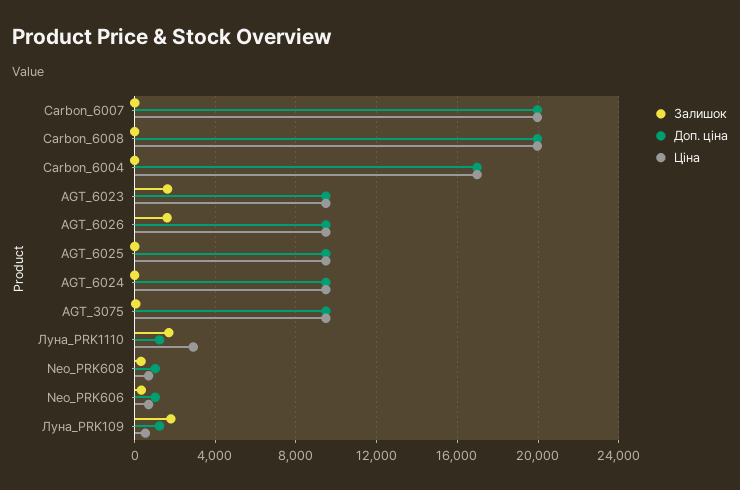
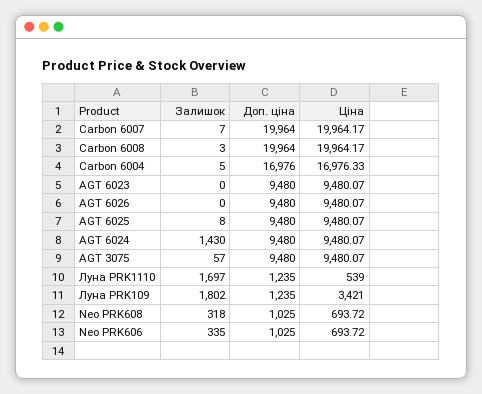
  {
    "Залишок": {
      "Carbon_6007": 7,
      "Carbon_6008": 3,
      "Carbon_6004": 5,
-     "AGT_6023": 1500,
+     "AGT_6023": 0,
-     "AGT_6026": 1500,
+     "AGT_6026": 0,
      "AGT_6025": 8,
-     "AGT_6024": 0,
+     "AGT_6024": 1430,
      "AGT_3075": 57,
      "Луна_PRK1110": 1697,
      "Neo_PRK608": 318,
      "Neo_PRK606": 335,
      "Луна_PRK109": 1802
    },
    "Доп. ціна": {
      "Carbon_6007": 19964,
      "Carbon_6008": 19964,
      "Carbon_6004": 16976,
      "AGT_6023": 9480,
      "AGT_6026": 9480,
      "AGT_6025": 9480,
      "AGT_6024": 9480,
      "AGT_3075": 9480,
      "Луна_PRK1110": 1235,
      "Neo_PRK608": 1025,
      "Neo_PRK606": 1025,
      "Луна_PRK109": 1235
    },
    "Ціна": {
      "Carbon_6007": 19964.17,
      "Carbon_6008": 19964.17,
      "Carbon_6004": 16976.33,
      "AGT_6023": 9480.07,
      "AGT_6026": 9480.07,
      "AGT_6025": 9480.07,
      "AGT_6024": 9480.07,
      "AGT_3075": 9480.07,
-     "Луна_PRK1110": 3000,
+     "Луна_PRK1110": 539,
      "Neo_PRK608": 693.72,
      "Neo_PRK606": 693.72,
-     "Луна_PRK109": 500
+     "Луна_PRK109": 3421
    }
  }

